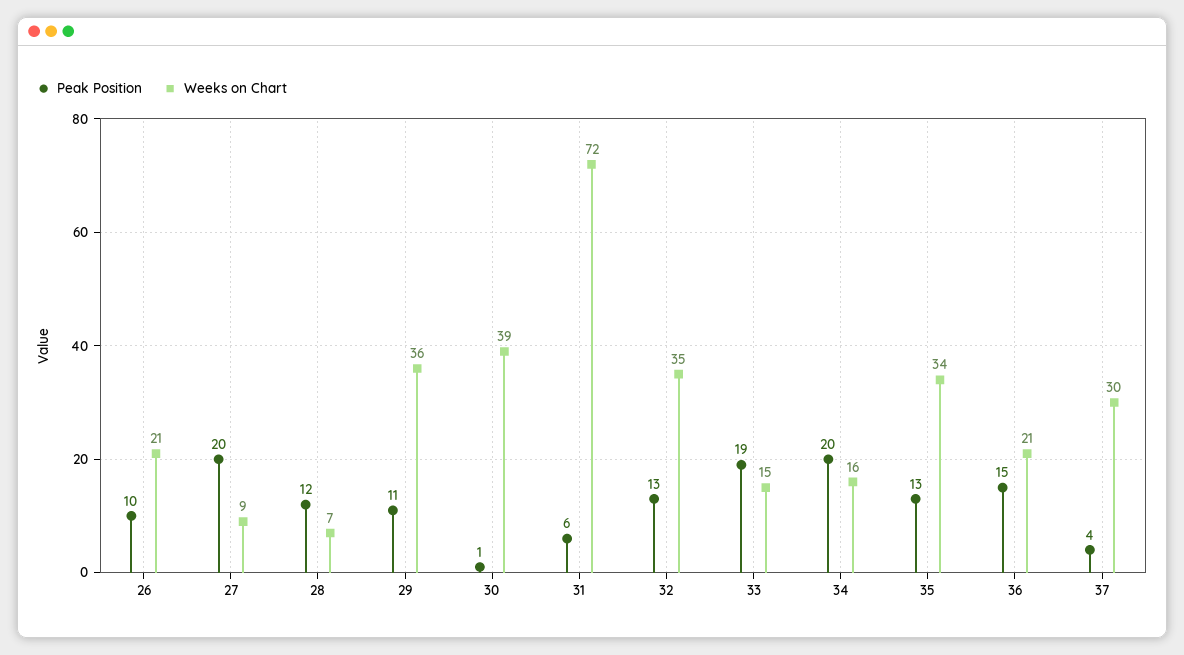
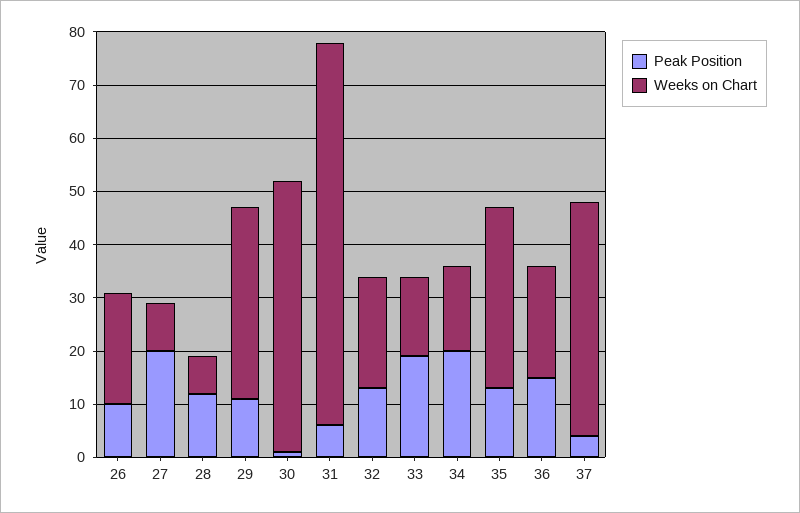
  {
    "Peak Position": {
      "26": 10,
      "27": 20,
      "28": 12,
      "29": 11,
      "30": 1,
      "31": 6,
      "32": 13,
      "33": 19,
      "34": 20,
      "35": 13,
      "36": 15,
      "37": 4
    },
    "Weeks on Chart": {
      "26": 21,
      "27": 9,
      "28": 7,
      "29": 36,
-     "30": 39,
+     "30": 50,
      "31": 72,
-     "32": 35,
+     "32": 20,
      "33": 15,
      "34": 16,
      "35": 34,
      "36": 21,
-     "37": 30
+     "37": 45
    }
  }

